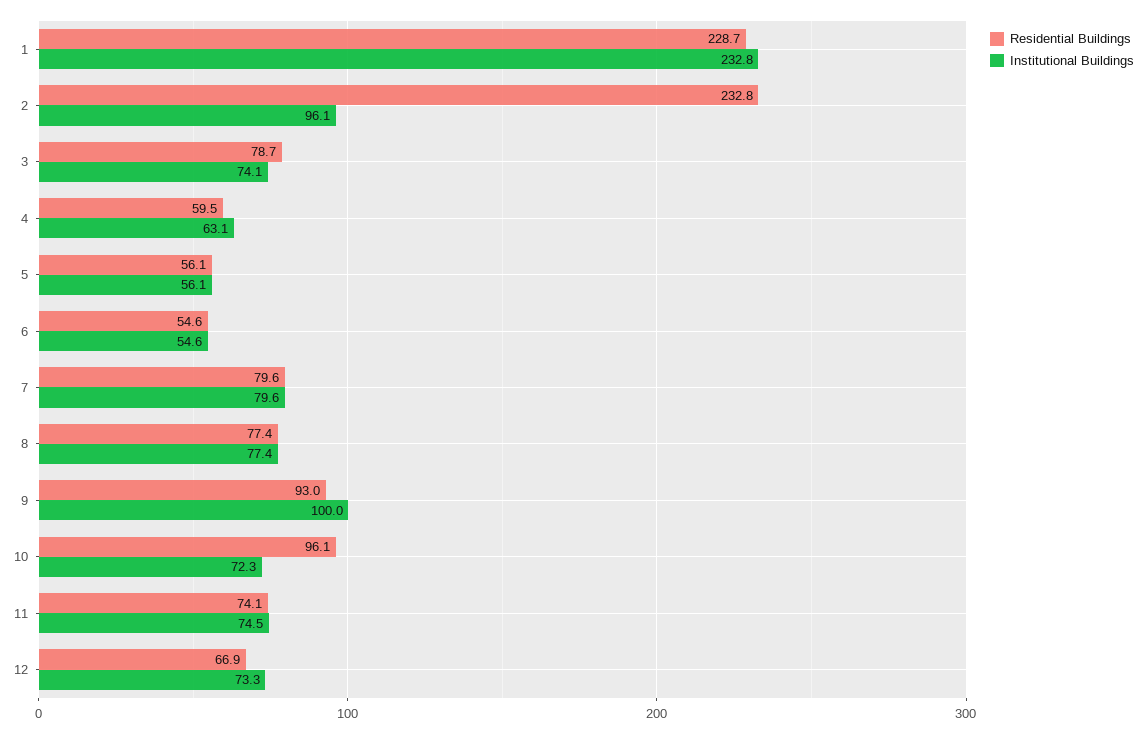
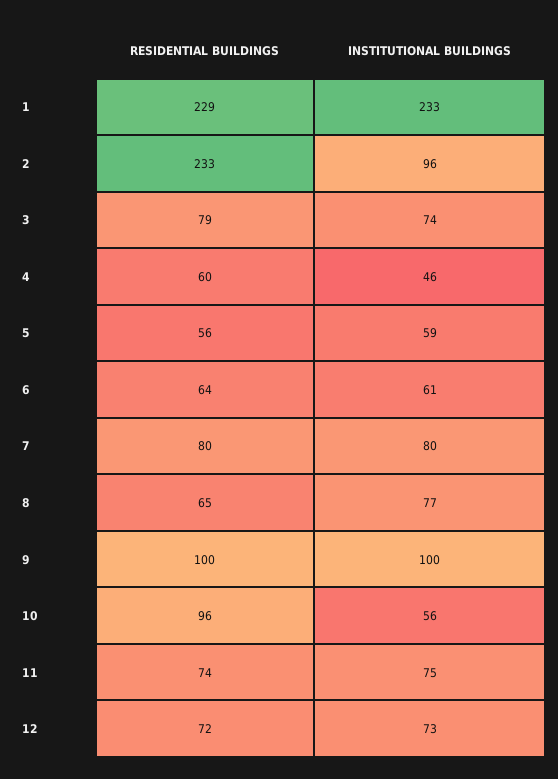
  {
    "Residential Buildings": {
      "1": 228.7,
      "2": 232.8,
      "3": 78.7,
      "4": 59.5,
      "5": 56.1,
-     "6": 54.6,
+     "6": 64,
      "7": 79.6,
-     "8": 77.4,
+     "8": 65,
-     "9": 93,
+     "9": 100,
      "10": 96.1,
      "11": 74.1,
-     "12": 66.9
+     "12": 72
    },
    "Institutional Buildings": {
      "1": 232.8,
      "2": 96.1,
      "3": 74.1,
-     "4": 63.1,
+     "4": 46,
-     "5": 56.1,
+     "5": 59,
-     "6": 54.6,
+     "6": 61,
      "7": 79.6,
      "8": 77.4,
      "9": 100,
-     "10": 72.3,
+     "10": 56,
      "11": 74.5,
      "12": 73.3
    }
  }

